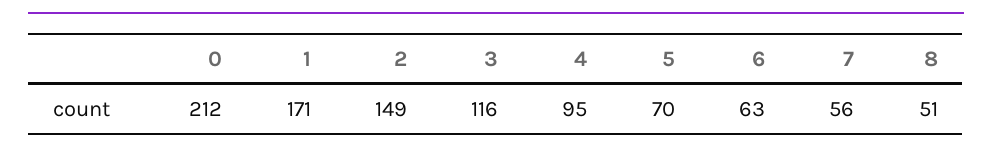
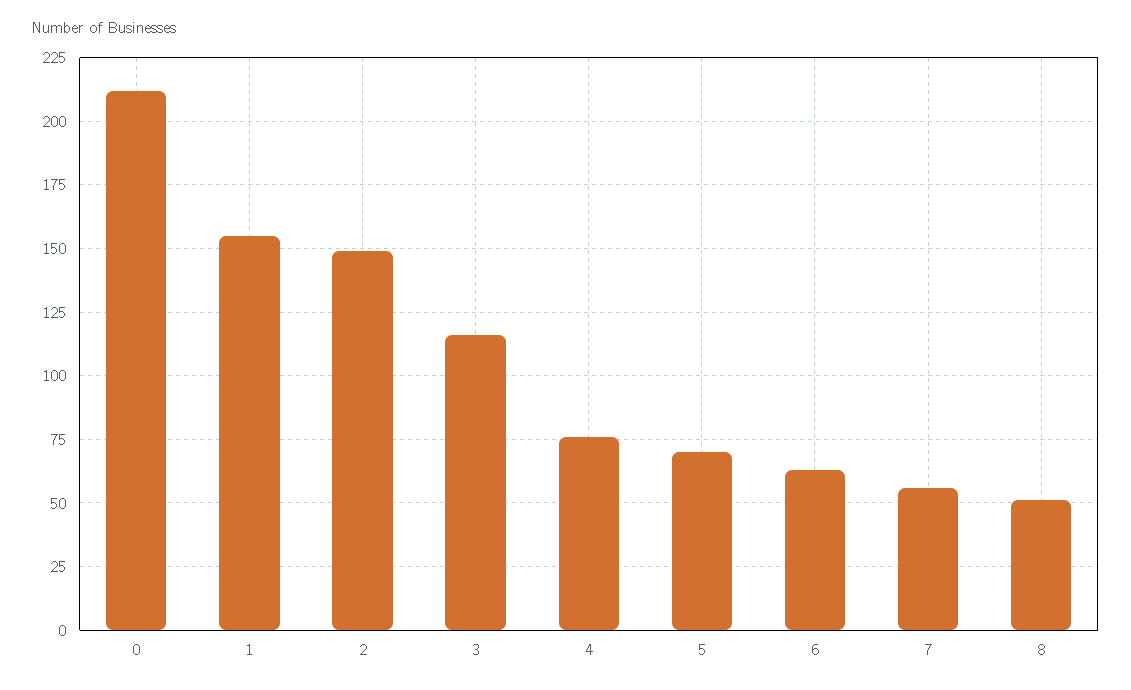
  {
    "0": 212,
-   "1": 171,
+   "1": 155,
    "2": 149,
    "3": 116,
-   "4": 95,
+   "4": 75,
    "5": 70,
    "6": 63,
    "7": 56,
    "8": 51
  }

